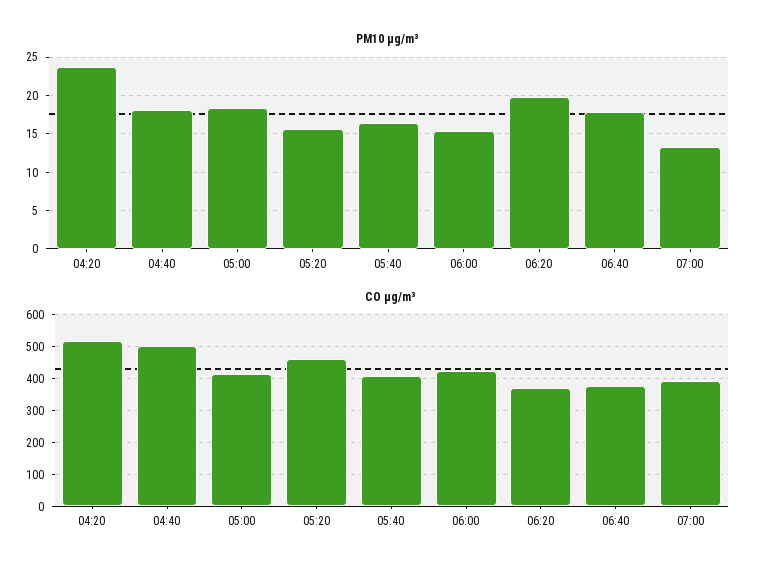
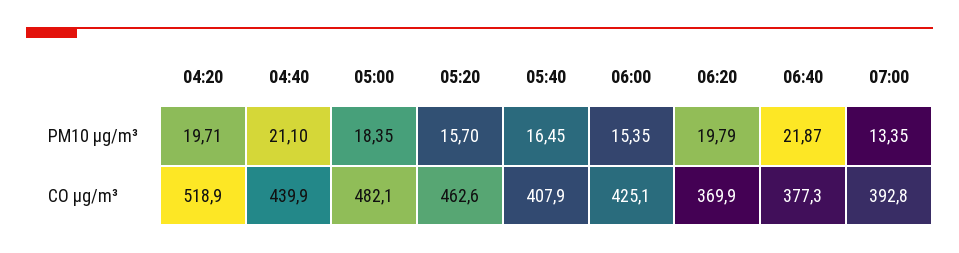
  {
    "PM10 µg/m³": {
-     "04:20": 24,
+     "04:20": 19.71,
-     "04:40": 18,
+     "04:40": 21.1,
      "05:00": 18.35,
      "05:20": 15.7,
      "05:40": 16.45,
      "06:00": 15.35,
      "06:20": 19.79,
-     "06:40": 18,
+     "06:40": 21.87,
      "07:00": 13.35
    },
    "CO µg/m³": {
      "04:20": 518.9,
-     "04:40": 500,
+     "04:40": 439.9,
-     "05:00": 420,
+     "05:00": 482.1,
      "05:20": 462.6,
      "05:40": 407.9,
      "06:00": 425.1,
      "06:20": 369.9,
      "06:40": 377.3,
      "07:00": 392.8
    }
  }

